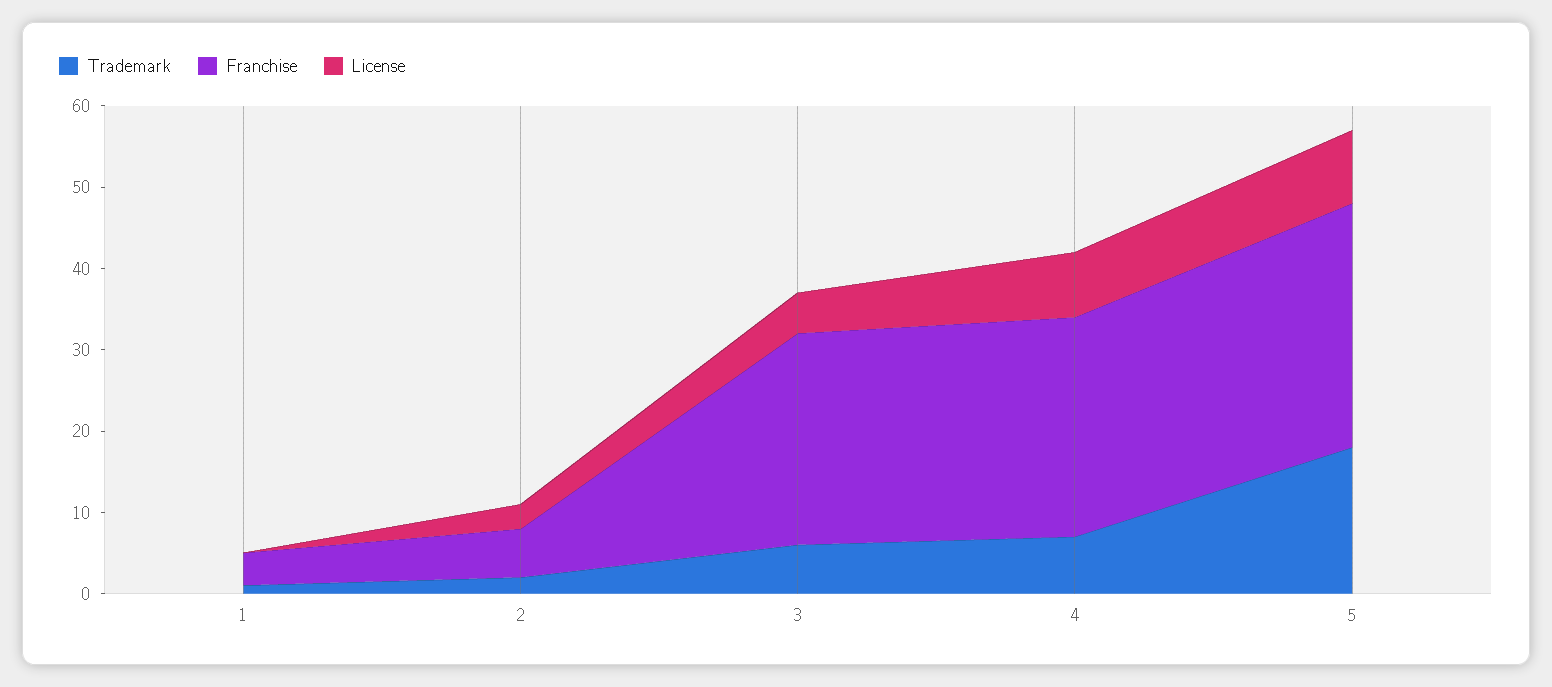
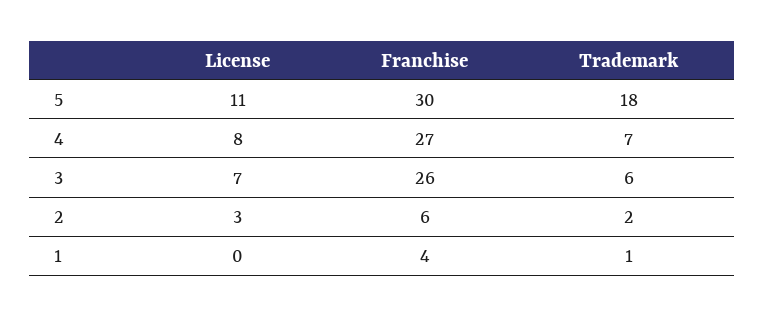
  {
    "Trademark": {
      "1": 1,
      "2": 2,
      "3": 6,
      "4": 7,
      "5": 18
    },
    "Franchise": {
      "1": 4,
      "2": 6,
      "3": 26,
      "4": 27,
      "5": 30
    },
    "License": {
      "1": 0,
      "2": 3,
-     "3": 5,
+     "3": 7,
      "4": 8,
-     "5": 9
+     "5": 11
    }
  }

